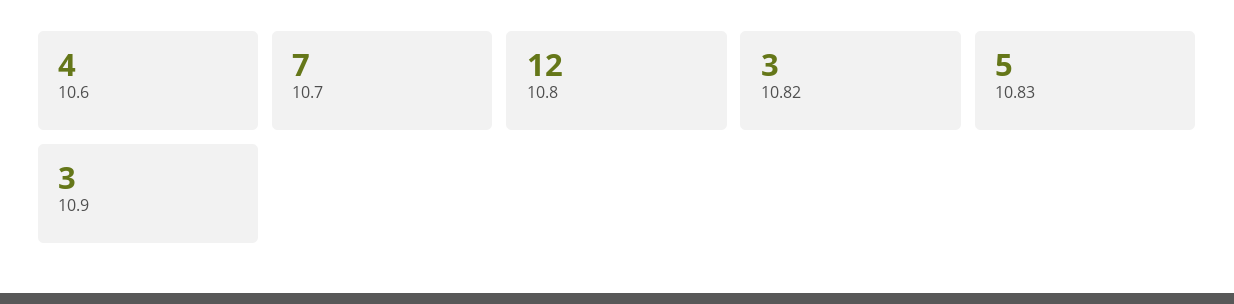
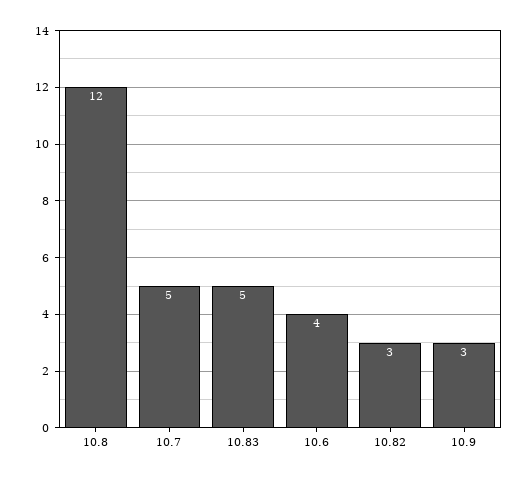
  {
    "10.6": 4,
-   "10.7": 7,
+   "10.7": 5,
    "10.8": 12,
    "10.82": 3,
    "10.83": 5,
    "10.9": 3
  }

